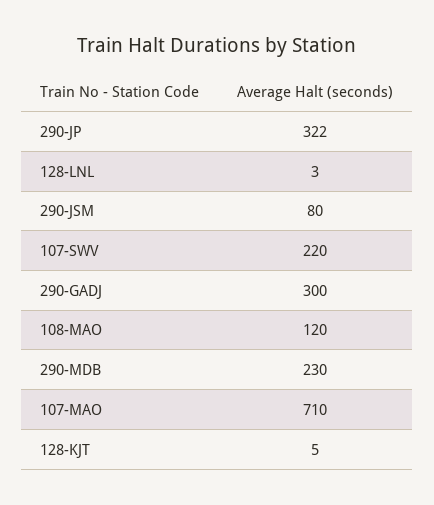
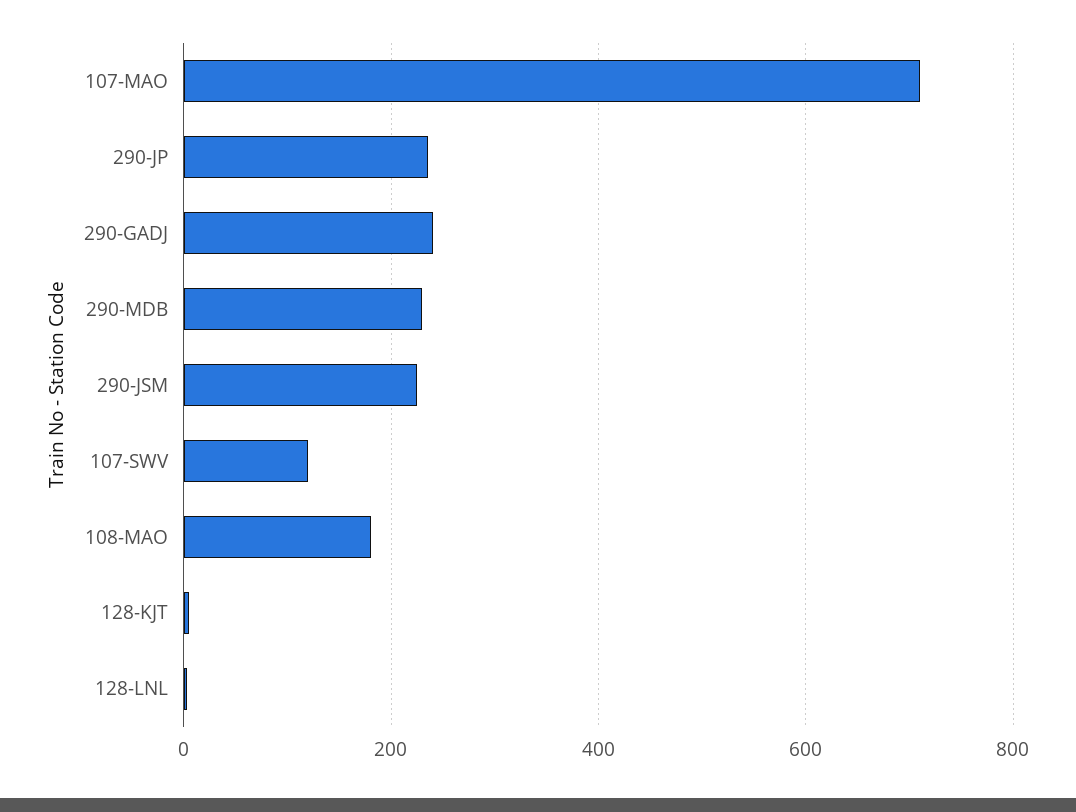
  {
-   "290-JP": 322,
+   "290-JP": 240,
    "128-LNL": 3,
-   "290-JSM": 80,
+   "290-JSM": 220,
-   "107-SWV": 220,
+   "107-SWV": 120,
-   "290-GADJ": 300,
+   "290-GADJ": 240,
-   "108-MAO": 120,
+   "108-MAO": 180,
    "290-MDB": 230,
    "107-MAO": 710,
    "128-KJT": 5
  }

